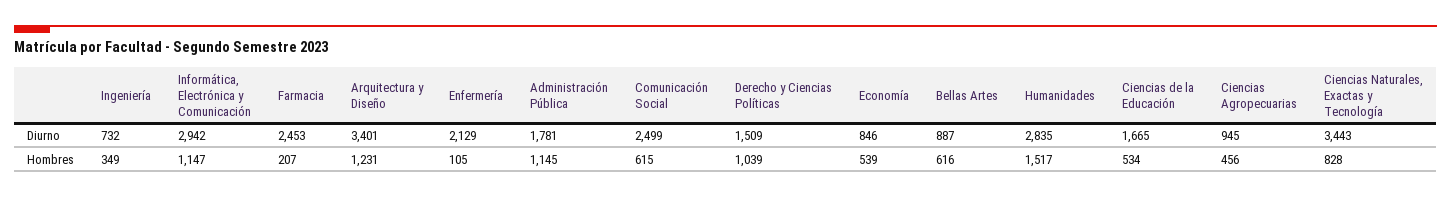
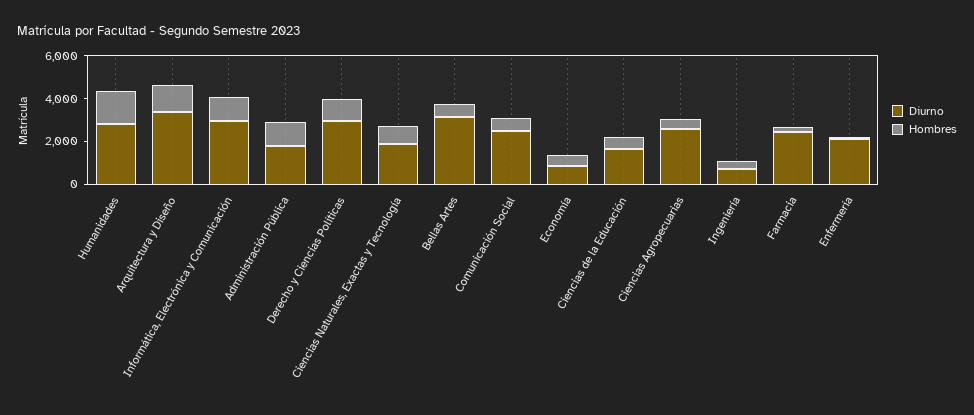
  {
    "Diurno": {
      "Ingeniería": 732,
      "Informática, Electrónica y Comunicación": 2942,
      "Farmacia": 2453,
      "Arquitectura y Diseño": 3401,
      "Enfermería": 2129,
      "Administración Pública": 1781,
      "Comunicación Social": 2499,
-     "Derecho y Ciencias Políticas": 1509,
+     "Derecho y Ciencias Políticas": 3000,
      "Economía": 846,
-     "Bellas Artes": 887,
+     "Bellas Artes": 3000,
      "Humanidades": 2835,
      "Ciencias de la Educación": 1665,
-     "Ciencias Agropecuarias": 945,
+     "Ciencias Agropecuarias": 2500,
-     "Ciencias Naturales, Exactas y Tecnología": 3443
+     "Ciencias Naturales, Exactas y Tecnología": 2000
    },
    "Hombres": {
      "Ingeniería": 349,
      "Informática, Electrónica y Comunicación": 1147,
      "Farmacia": 207,
      "Arquitectura y Diseño": 1231,
      "Enfermería": 105,
      "Administración Pública": 1145,
      "Comunicación Social": 615,
      "Derecho y Ciencias Políticas": 1039,
      "Economía": 539,
      "Bellas Artes": 616,
      "Humanidades": 1517,
      "Ciencias de la Educación": 534,
      "Ciencias Agropecuarias": 456,
      "Ciencias Naturales, Exactas y Tecnología": 828
    }
  }

